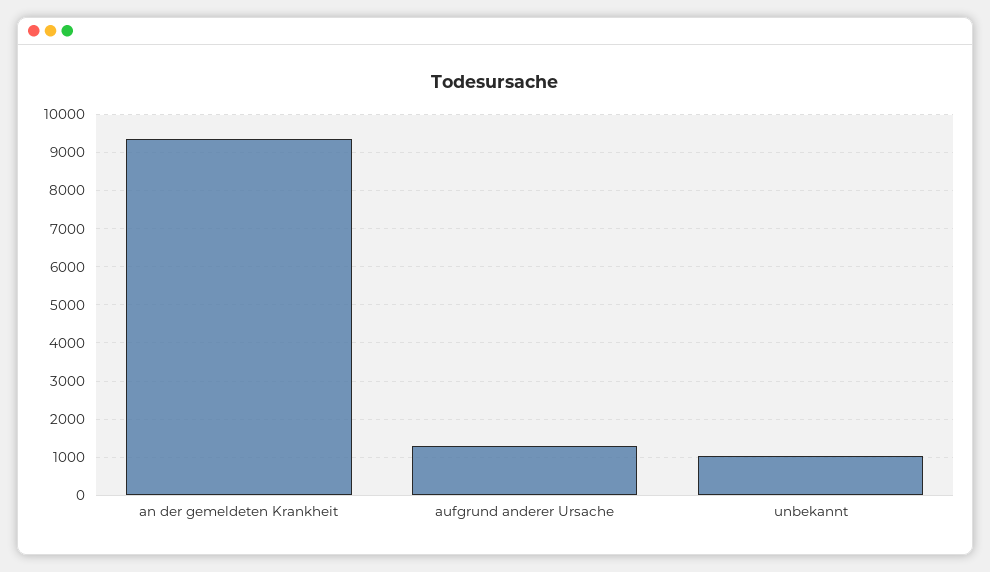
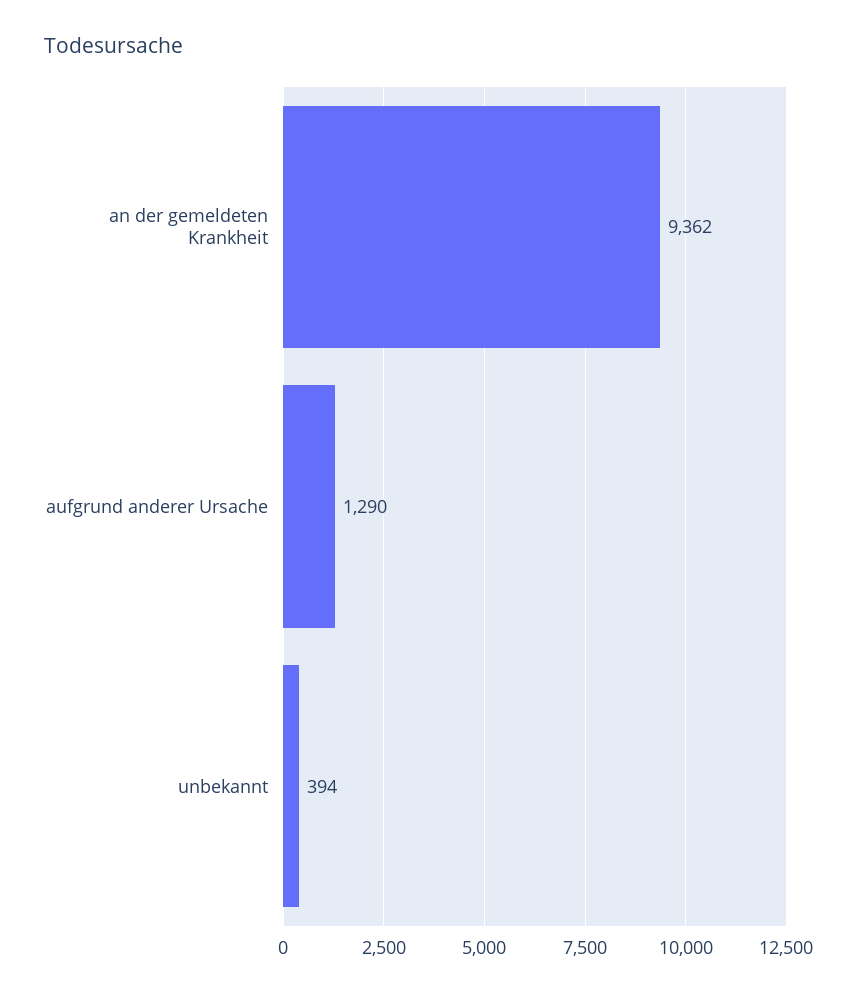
  {
    "an der gemeldeten Krankheit": 9362,
    "aufgrund anderer Ursache": 1290,
-   "unbekannt": 1000
+   "unbekannt": 394
  }

